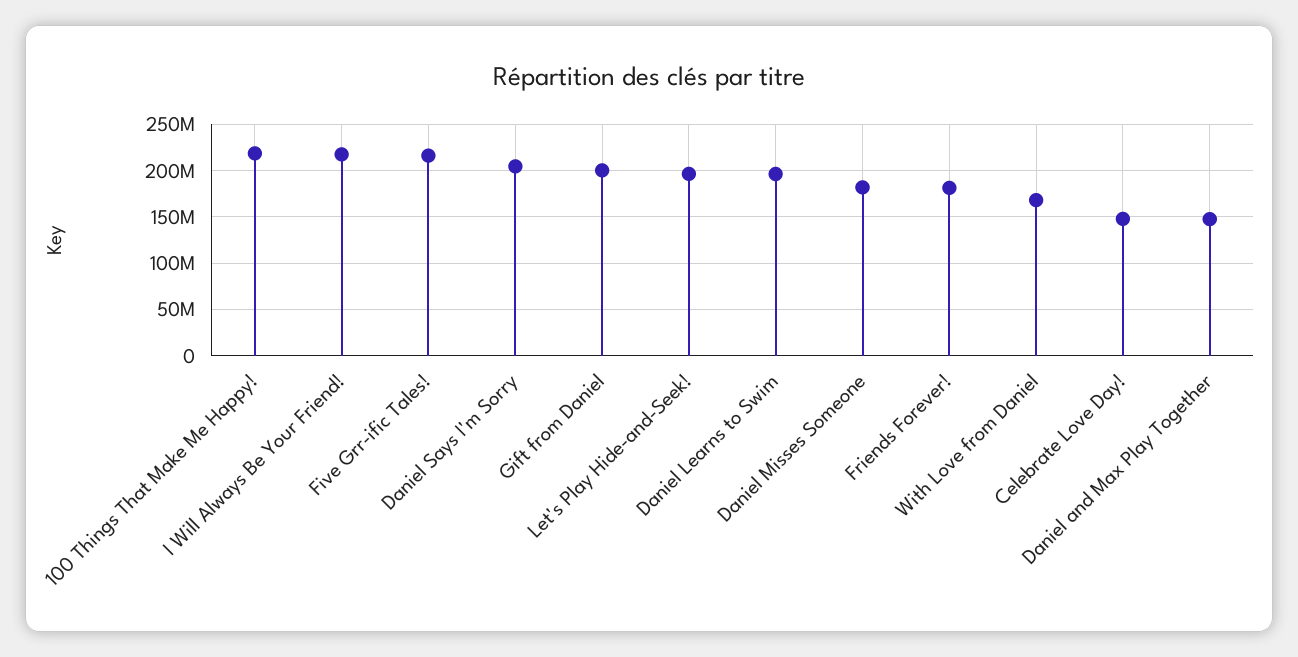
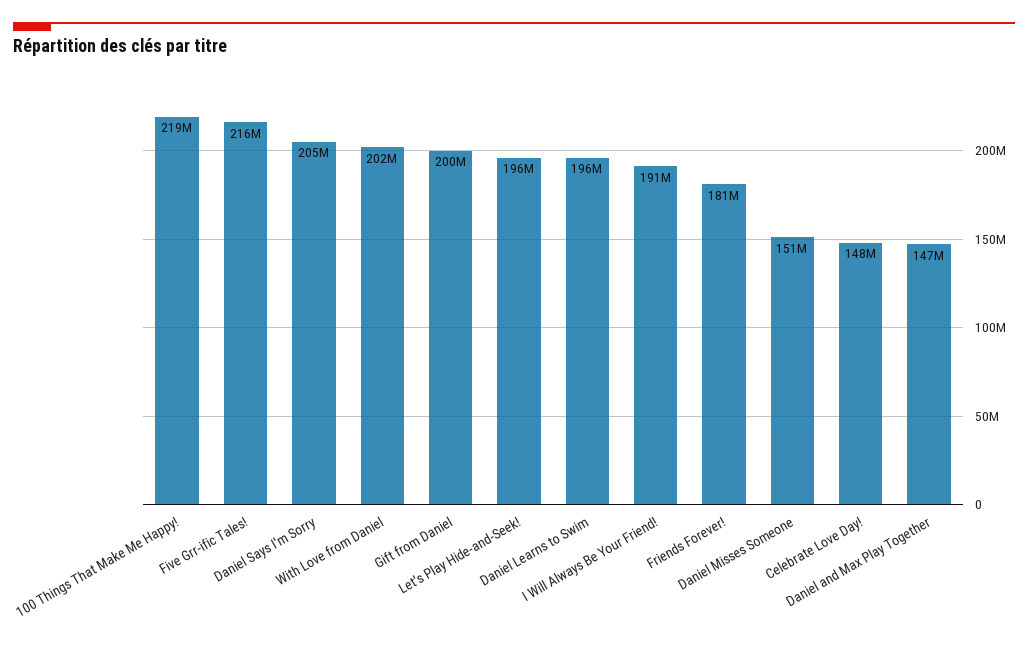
  {
    "100 Things That Make Me Happy!": 219000000,
-   "I Will Always Be Your Friend!": 220000000,
+   "I Will Always Be Your Friend!": 191000000,
    "Five Grr-ific Tales!": 216000000,
    "Daniel Says I'm Sorry": 205000000,
    "Gift from Daniel": 200000000,
    "Let's Play Hide-and-Seek!": 196000000,
    "Daniel Learns to Swim": 196000000,
-   "Daniel Misses Someone": 180000000,
+   "Daniel Misses Someone": 151000000,
    "Friends Forever!": 181000000,
-   "With Love from Daniel": 170000000,
+   "With Love from Daniel": 202000000,
    "Celebrate Love Day!": 148000000,
    "Daniel and Max Play Together": 147000000
  }

